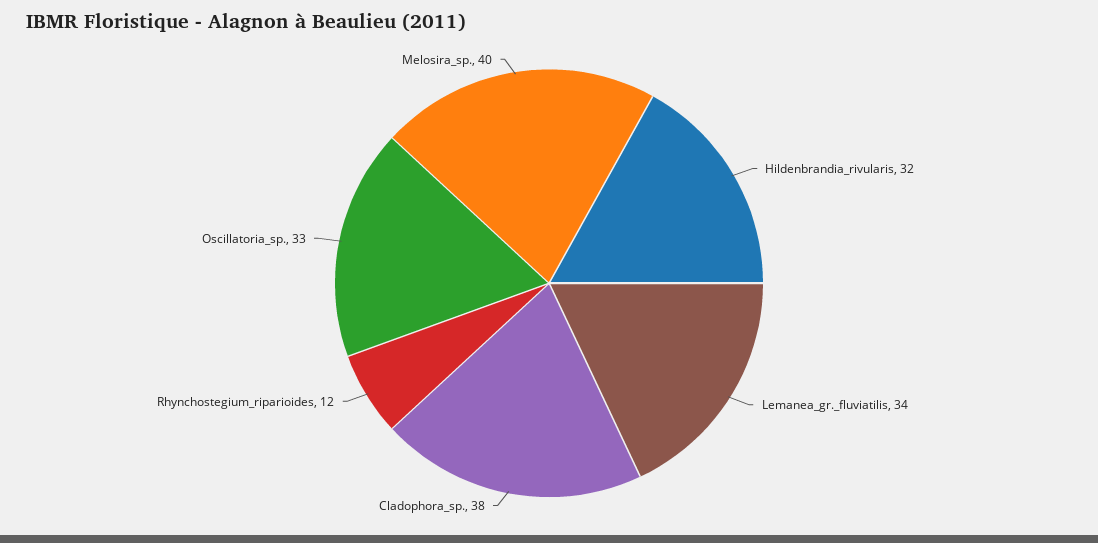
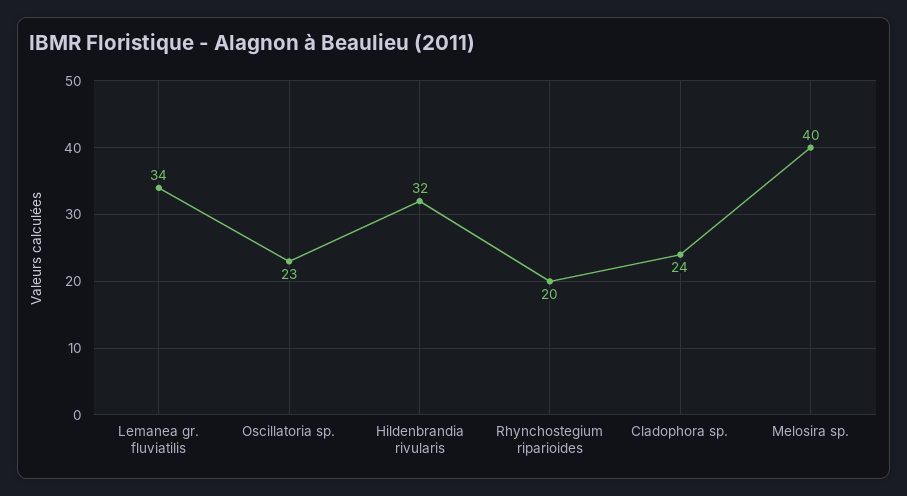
  {
    "Hildenbrandia_rivularis": 32,
    "Lemanea_gr._fluviatilis": 34,
-   "Cladophora_sp.": 38,
+   "Cladophora_sp.": 24,
-   "Rhynchostegium_riparioides": 12,
+   "Rhynchostegium_riparioides": 20,
-   "Oscillatoria_sp.": 33,
+   "Oscillatoria_sp.": 23,
    "Melosira_sp.": 40
  }

